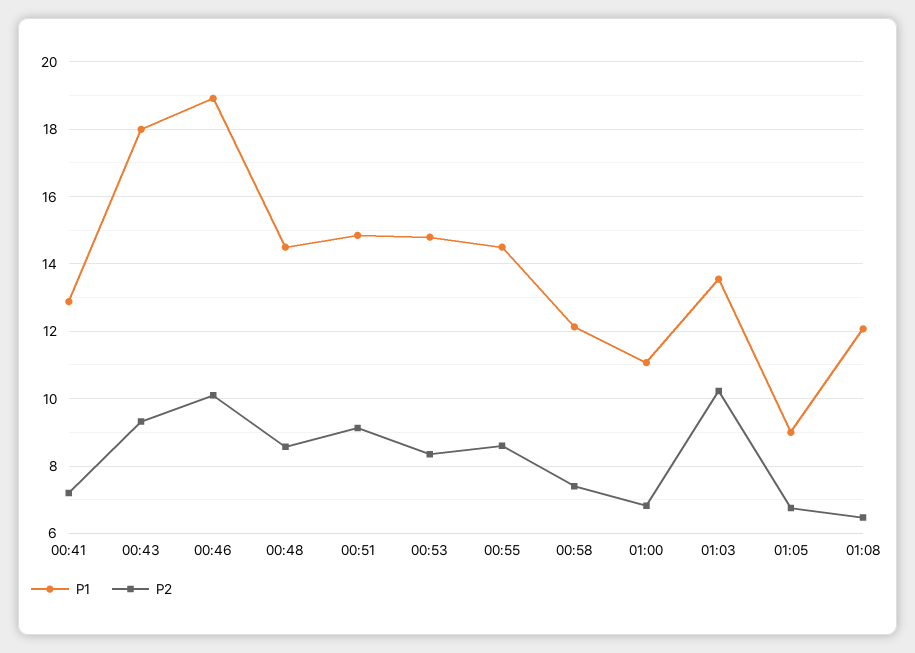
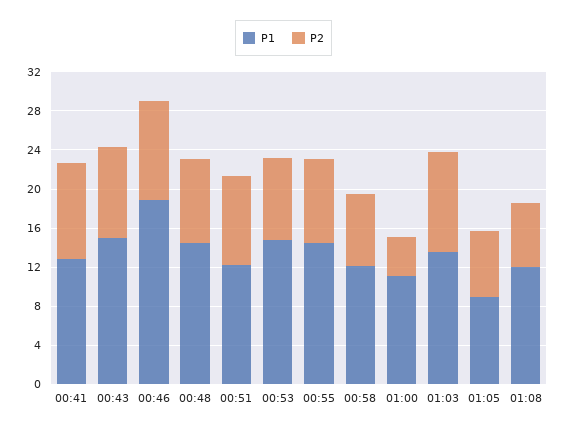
  {
    "P1": {
      "00:41": 12.8,
-     "00:43": 18,
+     "00:43": 15,
      "00:46": 19,
      "00:48": 14.6,
-     "00:51": 14.8,
+     "00:51": 12,
      "00:53": 14.8,
      "00:55": 14.6,
      "00:58": 12.2,
      "01:00": 11,
      "01:03": 13.6,
      "01:05": 9,
      "01:08": 12
    },
    "P2": {
-     "00:41": 7.2,
+     "00:41": 10,
      "00:43": 9.4,
      "00:46": 10.2,
      "00:48": 8.6,
      "00:51": 9.2,
      "00:53": 8.4,
      "00:55": 8.6,
      "00:58": 7.4,
-     "01:00": 6.8,
+     "01:00": 4,
      "01:03": 10.2,
      "01:05": 6.8,
      "01:08": 6.4
    }
  }

